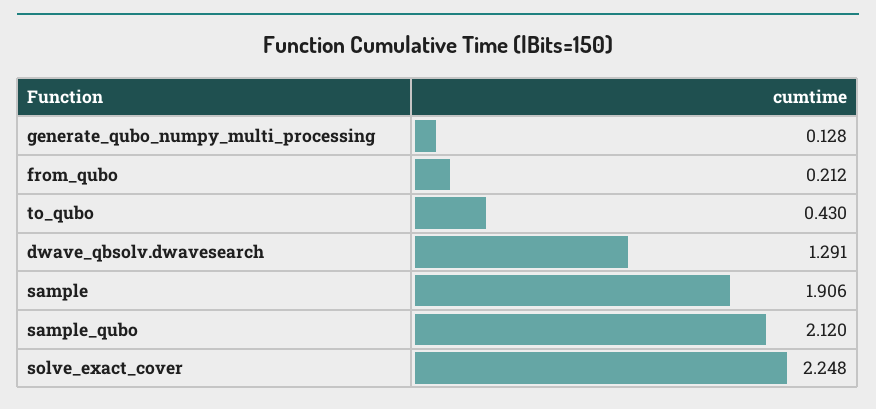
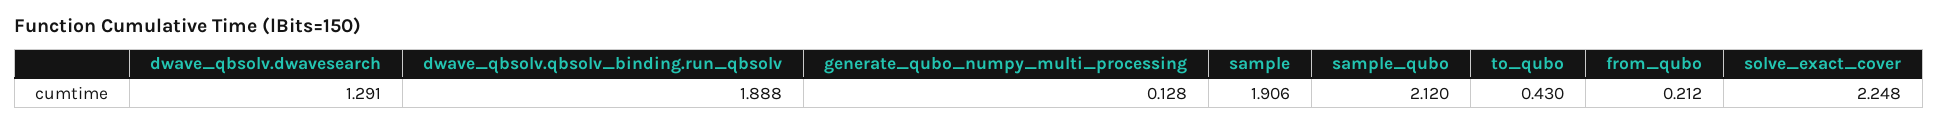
  {
    "generate_qubo_numpy_multi_processing": 0.128,
    "from_qubo": 0.212,
    "to_qubo": 0.43,
    "dwave_qbsolv.dwavesearch": 1.291,
    "sample": 1.906,
    "sample_qubo": 2.12,
-   "solve_exact_cover": 2.248
+   "solve_exact_cover": 2.248,
+   "dwave_qbsolv.qbsolv_binding.run_qbsolv": 1.888
  }

